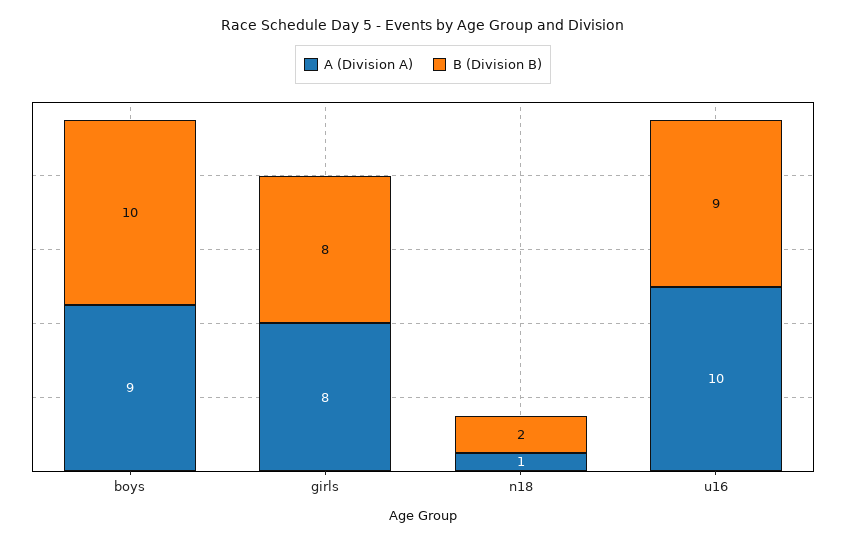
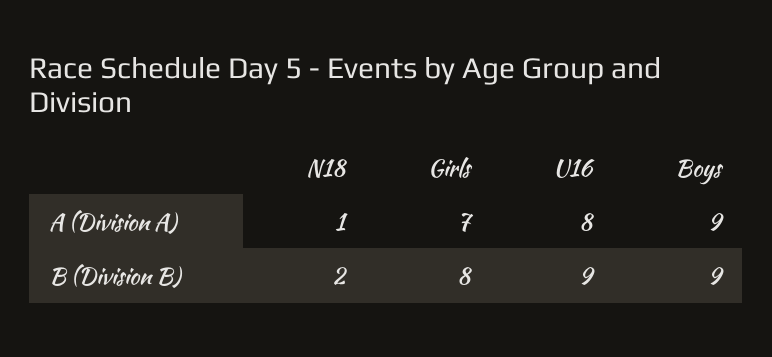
  {
    "A (Division A)": {
      "boys": 9,
-     "girls": 8,
+     "girls": 7,
      "n18": 1,
-     "u16": 10
+     "u16": 8
    },
    "B (Division B)": {
-     "boys": 10,
+     "boys": 9,
      "girls": 8,
      "n18": 2,
      "u16": 9
    }
  }

